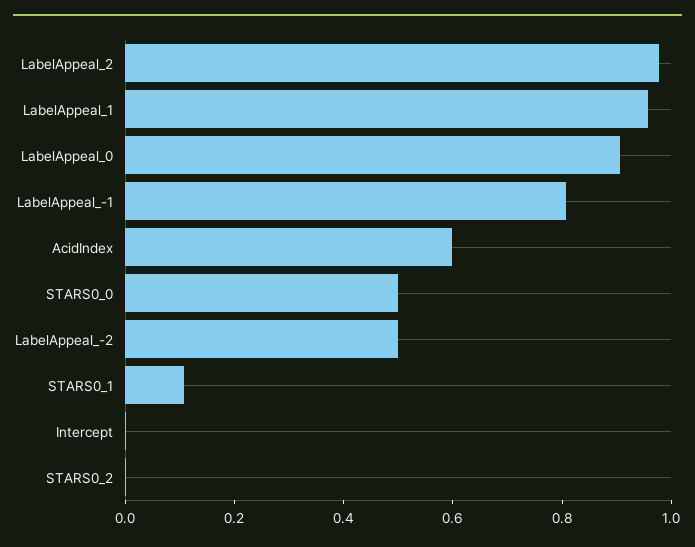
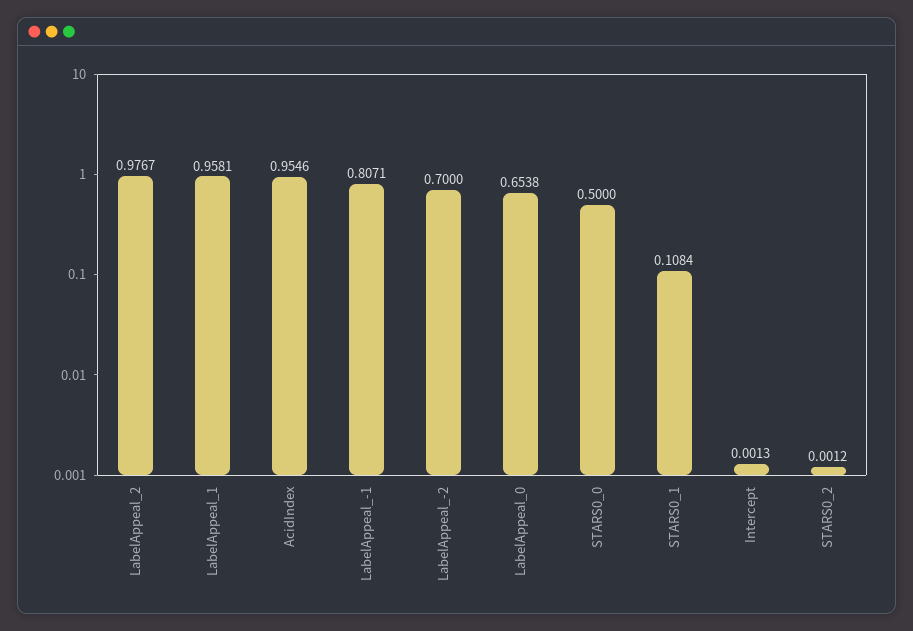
  {
    "LabelAppeal_2": 0.9767,
    "LabelAppeal_1": 0.9581,
-   "LabelAppeal_0": 0.9,
+   "LabelAppeal_0": 0.6538,
    "LabelAppeal_-1": 0.8071,
-   "AcidIndex": 0.6,
+   "AcidIndex": 0.9546,
    "STARS0_0": 0.5,
-   "LabelAppeal_-2": 0.5,
+   "LabelAppeal_-2": 0.7,
    "STARS0_1": 0.1084,
    "Intercept": 0.0013,
    "STARS0_2": 0.0012
  }

